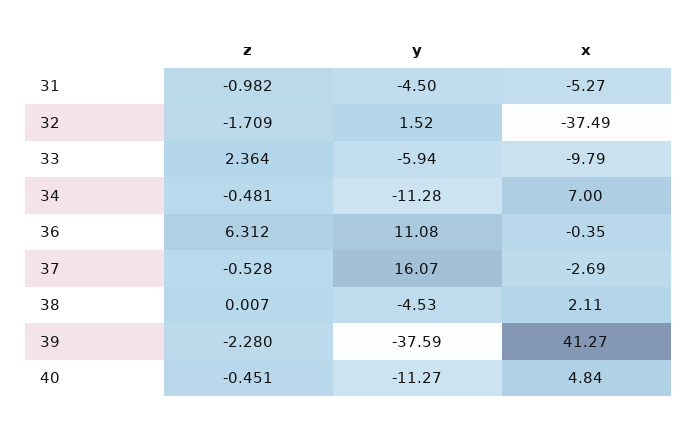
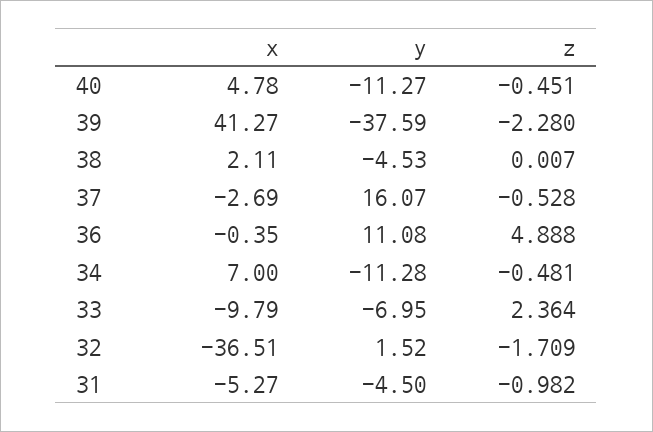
  {
    "z": {
      "31": -0.982,
      "32": -1.709,
      "33": 2.364,
      "34": -0.481,
-     "36": 6.312,
+     "36": 4.888,
      "37": -0.528,
      "38": 0.007,
      "39": -2.28,
      "40": -0.451
    },
    "y": {
      "31": -4.5,
      "32": 1.52,
-     "33": -5.94,
+     "33": -6.95,
      "34": -11.28,
      "36": 11.08,
      "37": 16.07,
      "38": -4.53,
      "39": -37.59,
      "40": -11.27
    },
    "x": {
      "31": -5.27,
-     "32": -37.49,
+     "32": -36.51,
      "33": -9.79,
      "34": 7,
      "36": -0.35,
      "37": -2.69,
      "38": 2.11,
      "39": 41.27,
-     "40": 4.84
+     "40": 4.78
    }
  }

